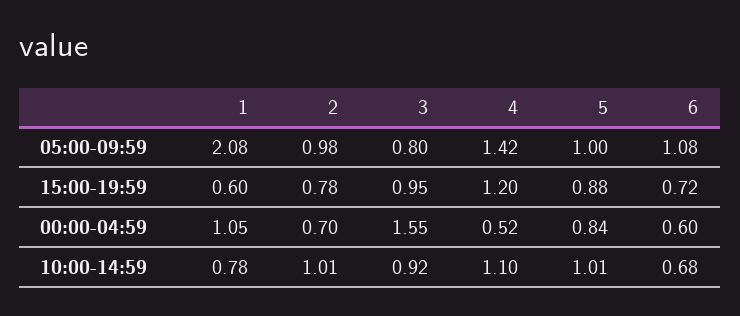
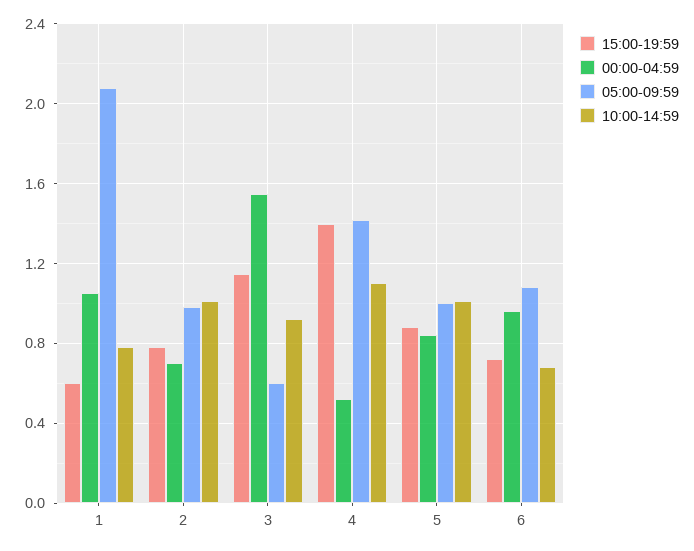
  {
    "05:00-09:59": {
      "1": 2.08,
      "2": 0.98,
-     "3": 0.8,
+     "3": 0.6,
      "4": 1.42,
      "5": 1,
      "6": 1.08
    },
    "15:00-19:59": {
      "1": 0.6,
      "2": 0.78,
-     "3": 0.95,
+     "3": 1.15,
-     "4": 1.2,
+     "4": 1.4,
      "5": 0.88,
      "6": 0.72
    },
    "00:00-04:59": {
      "1": 1.05,
      "2": 0.7,
      "3": 1.55,
      "4": 0.52,
      "5": 0.84,
-     "6": 0.6
+     "6": 0.95
    },
    "10:00-14:59": {
      "1": 0.78,
      "2": 1.01,
      "3": 0.92,
      "4": 1.1,
      "5": 1.01,
      "6": 0.68
    }
  }

